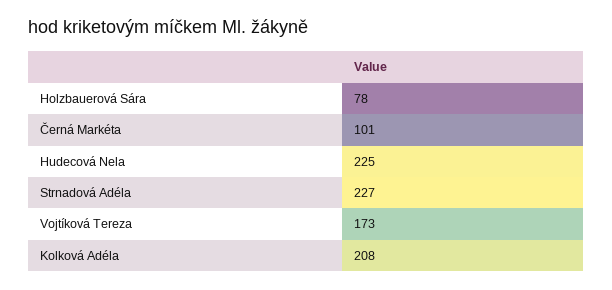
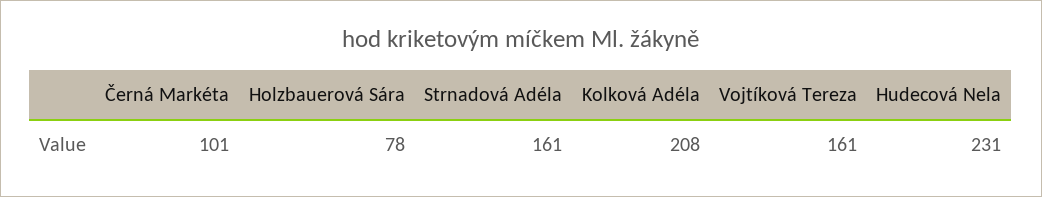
  {
    "Holzbauerová Sára": 78,
    "Černá Markéta": 101,
-   "Hudecová Nela": 225,
+   "Hudecová Nela": 231,
-   "Strnadová Adéla": 227,
+   "Strnadová Adéla": 161,
-   "Vojtíková Tereza": 173,
+   "Vojtíková Tereza": 161,
    "Kolková Adéla": 208
  }

